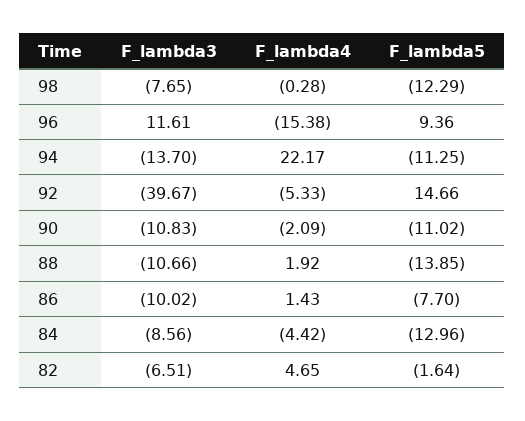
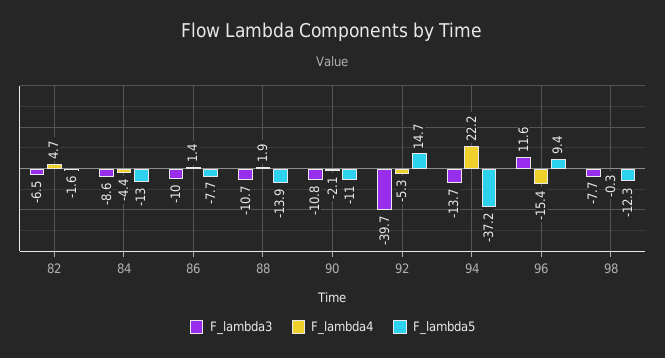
  {
    "F_lambda3": {
      "98": -7.65,
      "96": 11.61,
      "94": -13.7,
      "92": -39.67,
      "90": -10.83,
      "88": -10.66,
      "86": -10.02,
      "84": -8.56,
      "82": -6.51
    },
    "F_lambda4": {
      "98": -0.28,
      "96": -15.38,
      "94": 22.17,
      "92": -5.33,
      "90": -2.09,
      "88": 1.92,
      "86": 1.43,
      "84": -4.42,
      "82": 4.65
    },
    "F_lambda5": {
      "98": -12.29,
      "96": 9.36,
-     "94": -11.25,
+     "94": -37.2,
      "92": 14.66,
      "90": -11.02,
      "88": -13.85,
      "86": -7.7,
      "84": -12.96,
      "82": -1.64
    }
  }

